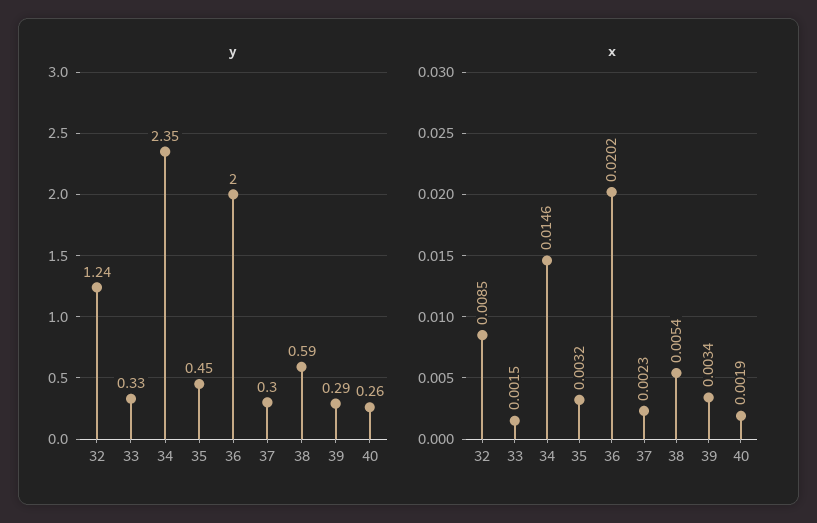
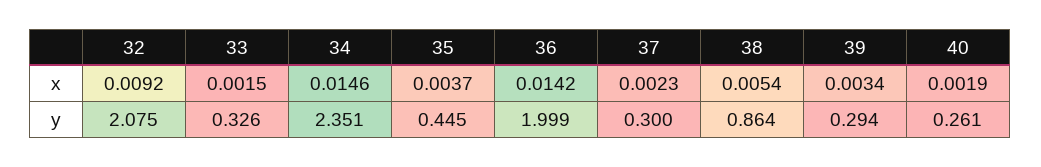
  {
    "y": {
-     "32": 1.24,
+     "32": 2.075,
      "33": 0.326,
      "34": 2.351,
      "35": 0.445,
      "36": 1.999,
      "37": 0.3,
-     "38": 0.59,
+     "38": 0.864,
      "39": 0.294,
      "40": 0.261
    },
    "x": {
-     "32": 0.0085,
+     "32": 0.0092,
      "33": 0.0015,
      "34": 0.0146,
-     "35": 0.0032,
+     "35": 0.0037,
-     "36": 0.0202,
+     "36": 0.0142,
      "37": 0.0023,
      "38": 0.0054,
      "39": 0.0034,
      "40": 0.0019
    }
  }

